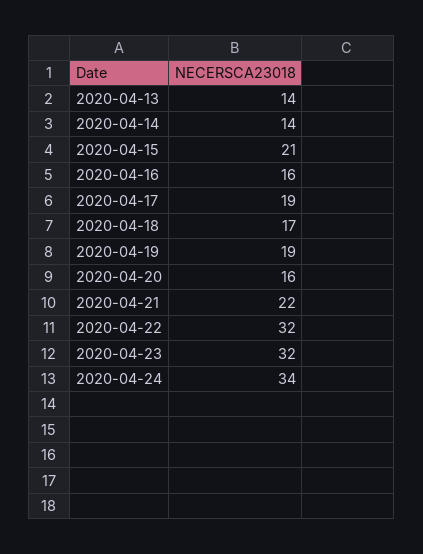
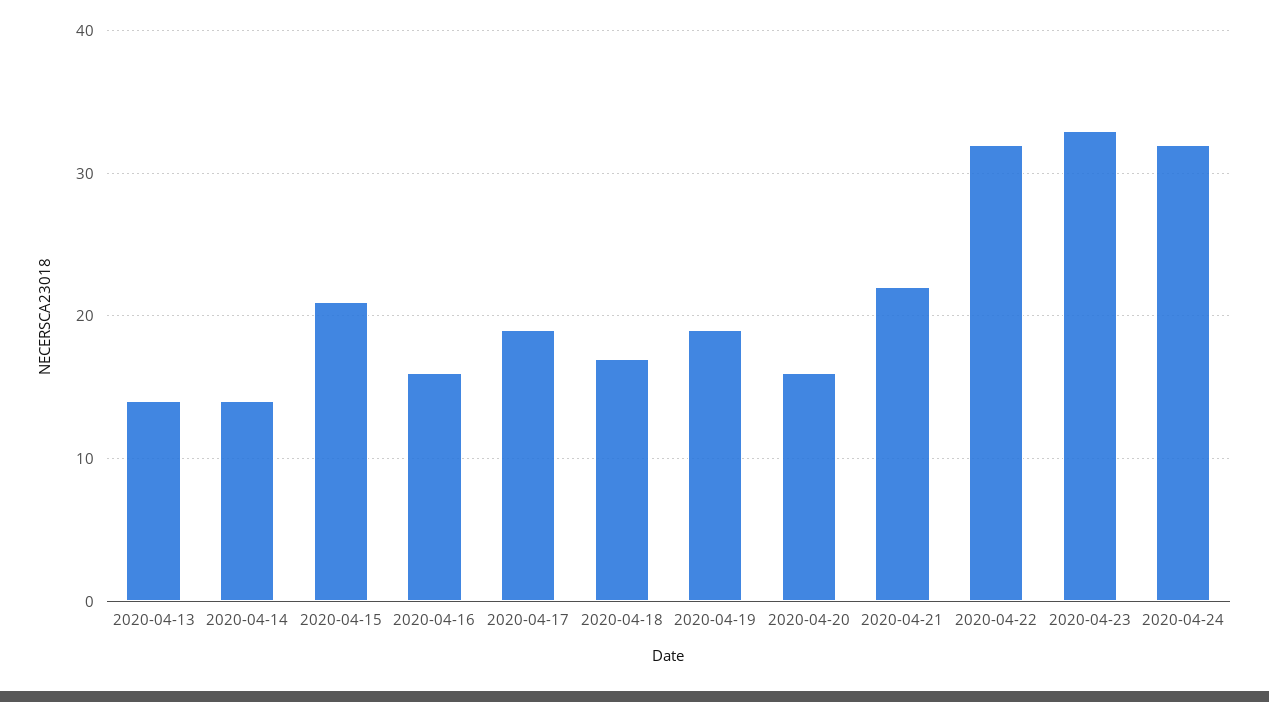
  {
    "2020-04-13": 14,
    "2020-04-14": 14,
    "2020-04-15": 21,
    "2020-04-16": 16,
    "2020-04-17": 19,
    "2020-04-18": 17,
    "2020-04-19": 19,
    "2020-04-20": 16,
    "2020-04-21": 22,
    "2020-04-22": 32,
-   "2020-04-23": 32,
+   "2020-04-23": 33,
-   "2020-04-24": 34
+   "2020-04-24": 32
  }

